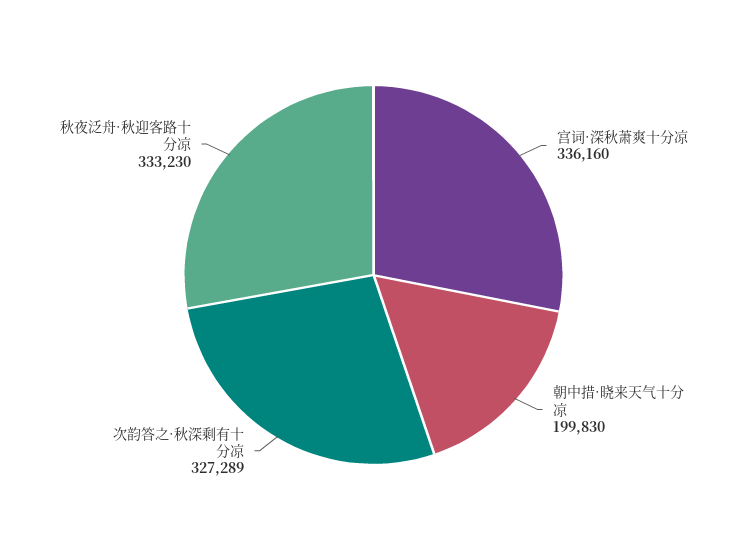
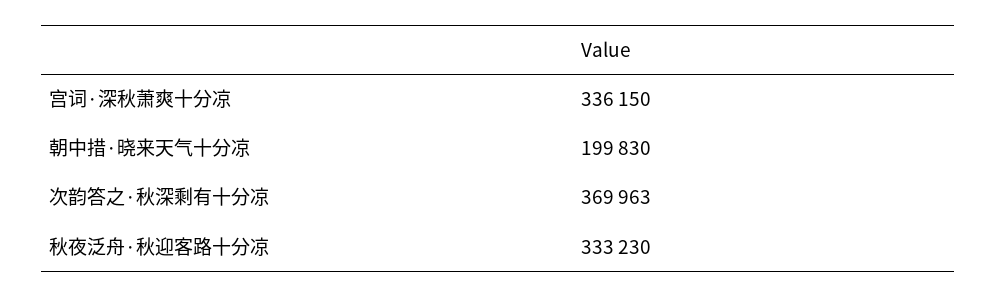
  {
-   "宫词·深秋萧爽十分凉": 336160,
+   "宫词·深秋萧爽十分凉": 336150,
    "朝中措·晓来天气十分凉": 199830,
-   "次韵答之·秋深剩有十分凉": 327289,
+   "次韵答之·秋深剩有十分凉": 369963,
    "秋夜泛舟·秋迎客路十分凉": 333230
  }

